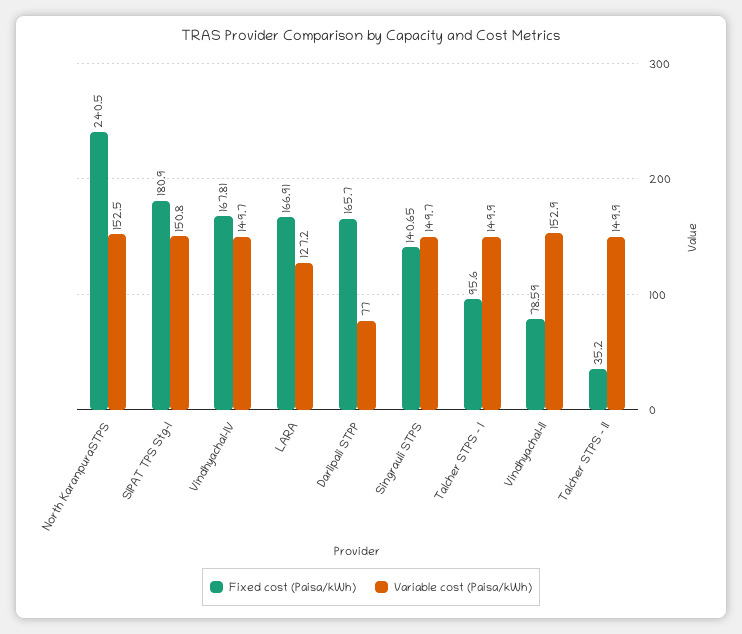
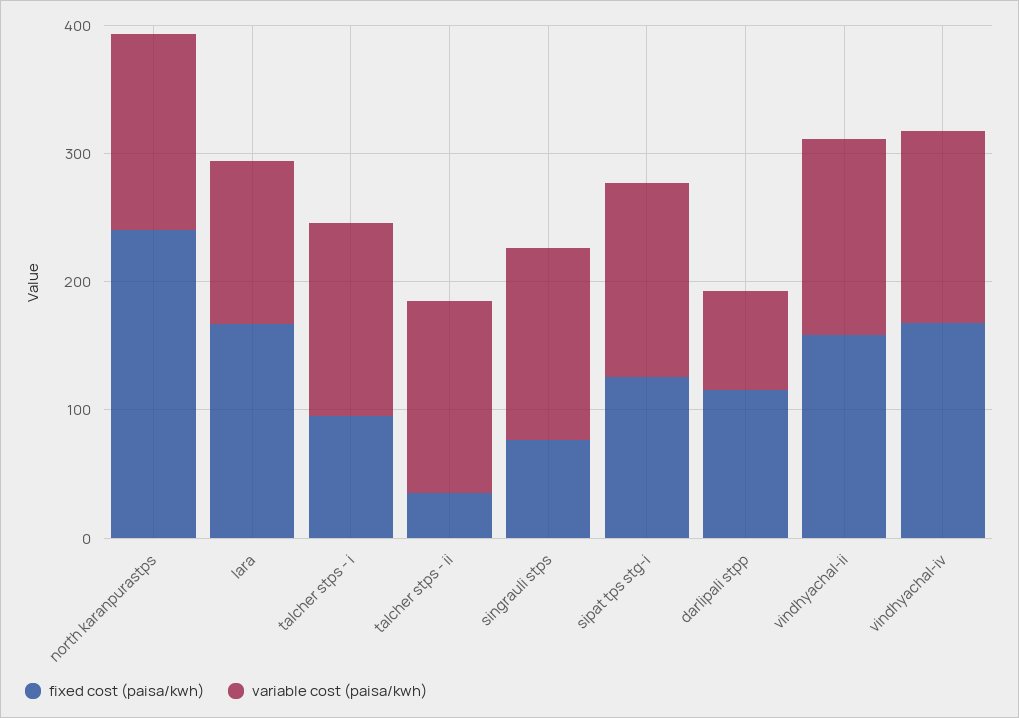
  {
    "Fixed cost (Paisa/kWh)": {
      "North KaranpuraSTPS": 240.5,
-     "SIPAT TPS Stg-I": 180.9,
+     "SIPAT TPS Stg-I": 120,
      "Vindhyachal-IV": 167.81,
      "LARA": 166.91,
-     "Darlipali STPP": 165.7,
+     "Darlipali STPP": 120,
-     "Singrauli STPS": 140.65,
+     "Singrauli STPS": 80,
      "Talcher STPS - I": 95.6,
-     "Vindhyachal-II": 78.59,
+     "Vindhyachal-II": 160,
      "Talcher STPS - II": 35.2
    },
    "Variable cost (Paisa/kWh)": {
      "North KaranpuraSTPS": 152.5,
      "SIPAT TPS Stg-I": 150.8,
      "Vindhyachal-IV": 149.7,
      "LARA": 127.2,
      "Darlipali STPP": 77,
      "Singrauli STPS": 149.7,
      "Talcher STPS - I": 149.9,
      "Vindhyachal-II": 152.9,
      "Talcher STPS - II": 149.9
    }
  }

